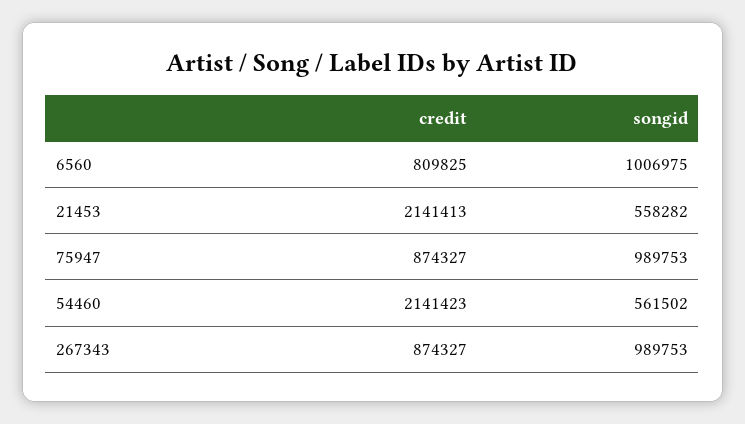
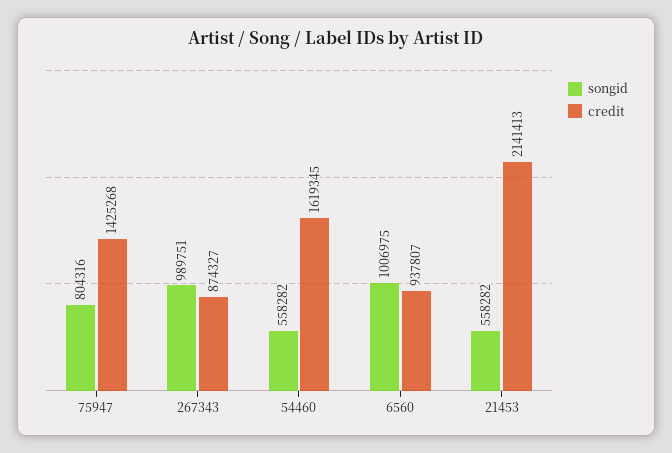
  {
    "credit": {
-     "6560": 809825,
+     "6560": 937807,
      "21453": 2141413,
-     "75947": 874327,
+     "75947": 1425268,
-     "54460": 2141423,
+     "54460": 1619345,
      "267343": 874327
    },
    "songid": {
      "6560": 1006975,
      "21453": 558282,
-     "75947": 989753,
+     "75947": 804316,
-     "54460": 561502,
+     "54460": 558282,
-     "267343": 989753
+     "267343": 989751
    }
  }

